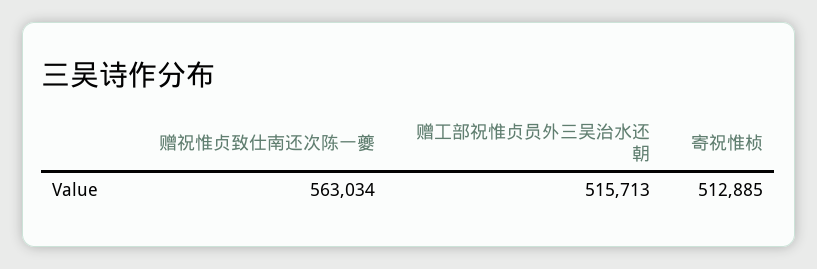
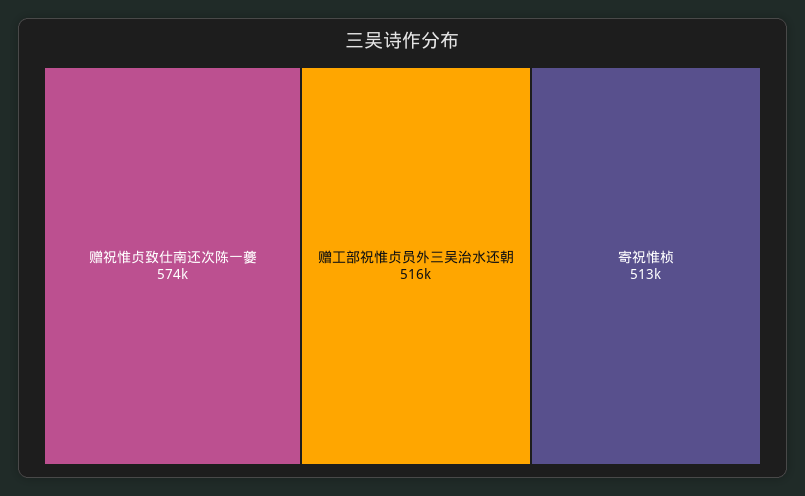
  {
-   "赠祝惟贞致仕南还次陈一夔": 563034,
+   "赠祝惟贞致仕南还次陈一夔": 574000,
    "赠工部祝惟贞员外三吴治水还朝": 515713,
    "寄祝惟桢": 512885
  }

